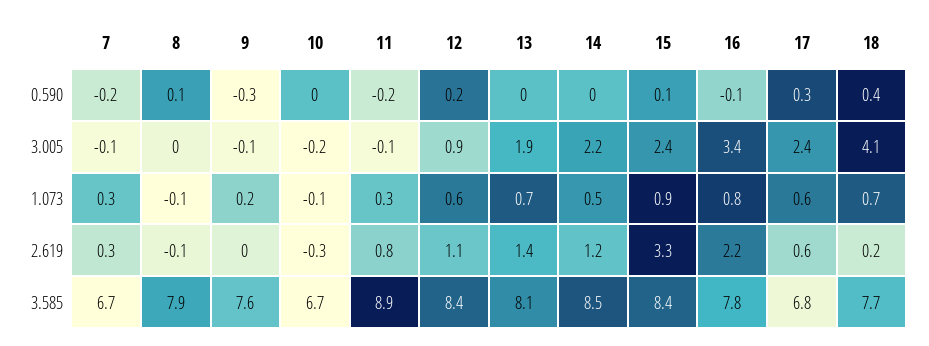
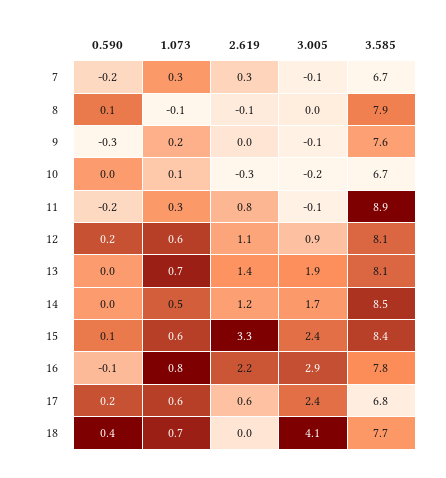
  {
    "7": {
      "0.590": -0.2,
      "3.005": -0.1,
      "1.073": 0.3,
      "2.619": 0.3,
      "3.585": 6.7
    },
    "8": {
      "0.590": 0.1,
      "3.005": 0,
      "1.073": -0.1,
      "2.619": -0.1,
      "3.585": 7.9
    },
    "9": {
      "0.590": -0.3,
      "3.005": -0.1,
      "1.073": 0.2,
      "2.619": 0,
      "3.585": 7.6
    },
    "10": {
      "0.590": 0,
      "3.005": -0.2,
-     "1.073": -0.1,
+     "1.073": 0.1,
      "2.619": -0.3,
      "3.585": 6.7
    },
    "11": {
      "0.590": -0.2,
      "3.005": -0.1,
      "1.073": 0.3,
      "2.619": 0.8,
      "3.585": 8.9
    },
    "12": {
      "0.590": 0.2,
      "3.005": 0.9,
      "1.073": 0.6,
      "2.619": 1.1,
-     "3.585": 8.4
+     "3.585": 8.1
    },
    "13": {
      "0.590": 0,
      "3.005": 1.9,
      "1.073": 0.7,
      "2.619": 1.4,
      "3.585": 8.1
    },
    "14": {
      "0.590": 0,
-     "3.005": 2.2,
+     "3.005": 1.7,
      "1.073": 0.5,
      "2.619": 1.2,
      "3.585": 8.5
    },
    "15": {
      "0.590": 0.1,
      "3.005": 2.4,
-     "1.073": 0.9,
+     "1.073": 0.6,
      "2.619": 3.3,
      "3.585": 8.4
    },
    "16": {
      "0.590": -0.1,
-     "3.005": 3.4,
+     "3.005": 2.9,
      "1.073": 0.8,
      "2.619": 2.2,
      "3.585": 7.8
    },
    "17": {
-     "0.590": 0.3,
+     "0.590": 0.2,
      "3.005": 2.4,
      "1.073": 0.6,
      "2.619": 0.6,
      "3.585": 6.8
    },
    "18": {
      "0.590": 0.4,
      "3.005": 4.1,
      "1.073": 0.7,
-     "2.619": 0.2,
+     "2.619": 0,
      "3.585": 7.7
    }
  }

